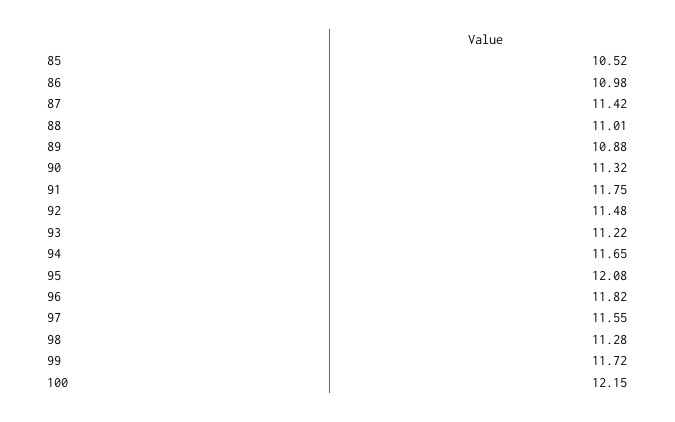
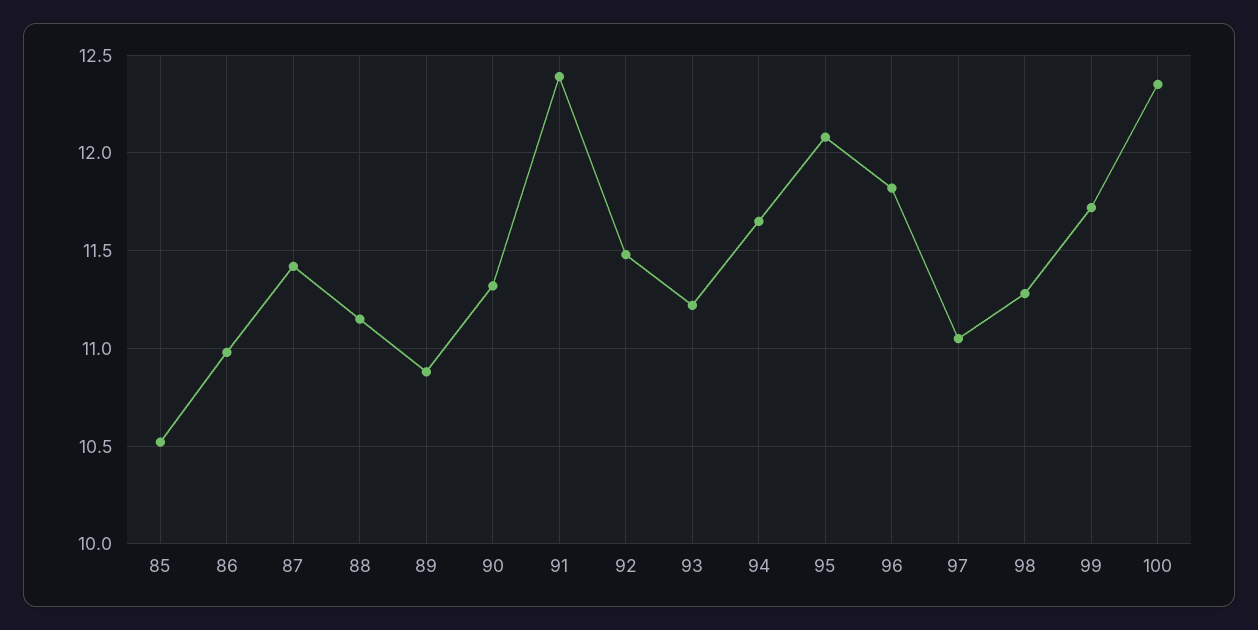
  {
    "85": 10.52,
    "86": 10.98,
    "87": 11.42,
-   "88": 11.01,
+   "88": 11.15,
    "89": 10.88,
    "90": 11.32,
-   "91": 11.75,
+   "91": 12.4,
    "92": 11.48,
    "93": 11.22,
    "94": 11.65,
    "95": 12.08,
    "96": 11.82,
-   "97": 11.55,
+   "97": 11.05,
    "98": 11.28,
    "99": 11.72,
-   "100": 12.15
+   "100": 12.35
  }

